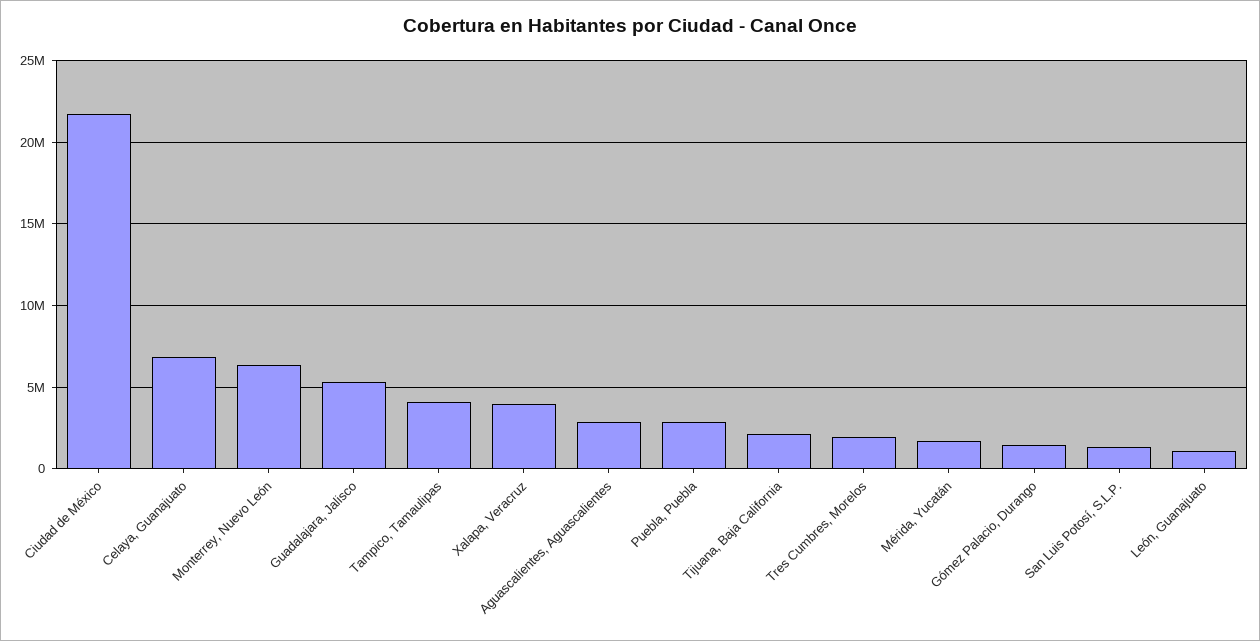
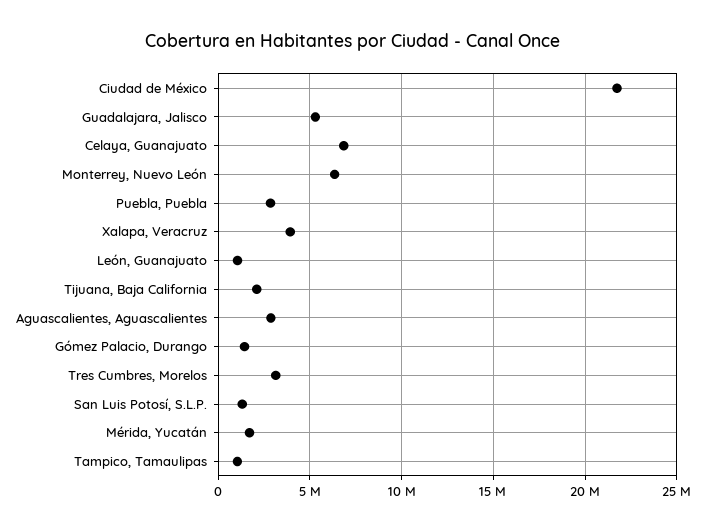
  {
    "Ciudad de México": 21500000,
    "Celaya, Guanajuato": 7000000,
    "Monterrey, Nuevo León": 6500000,
    "Guadalajara, Jalisco": 5500000,
-   "Tampico, Tamaulipas": 4000000,
+   "Tampico, Tamaulipas": 1000000,
    "Xalapa, Veracruz": 4000000,
    "Aguascalientes, Aguascalientes": 3000000,
    "Puebla, Puebla": 3000000,
    "Tijuana, Baja California": 2000000,
-   "Tres Cumbres, Morelos": 2000000,
+   "Tres Cumbres, Morelos": 3000000,
    "Mérida, Yucatán": 1500000,
    "Gómez Palacio, Durango": 1500000,
    "San Luis Potosí, S.L.P.": 1500000,
    "León, Guanajuato": 1000000
  }

